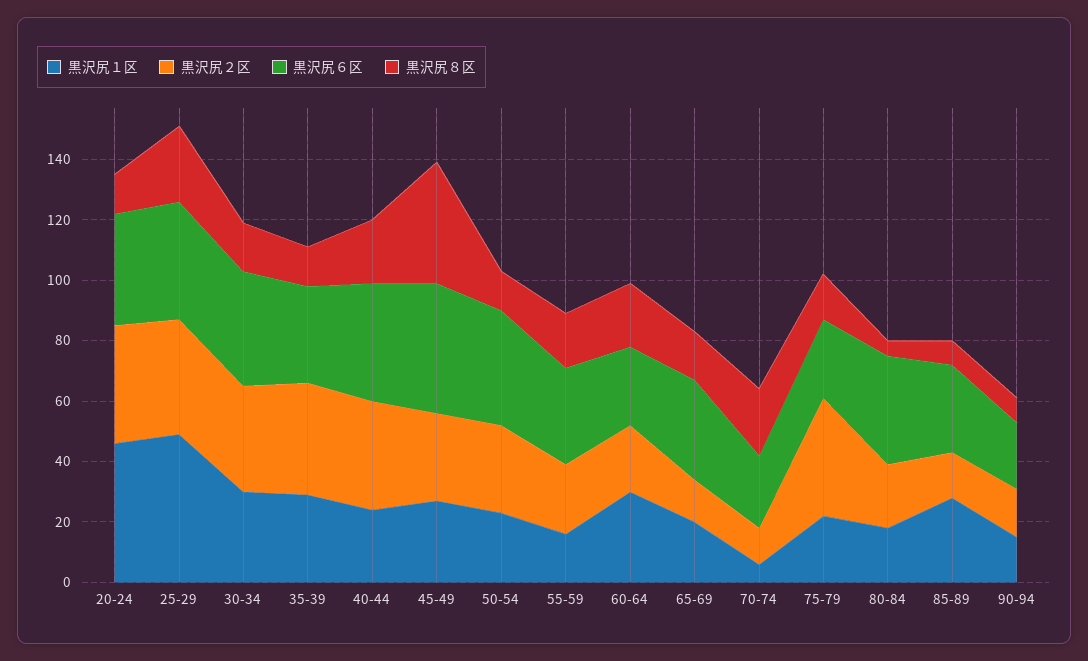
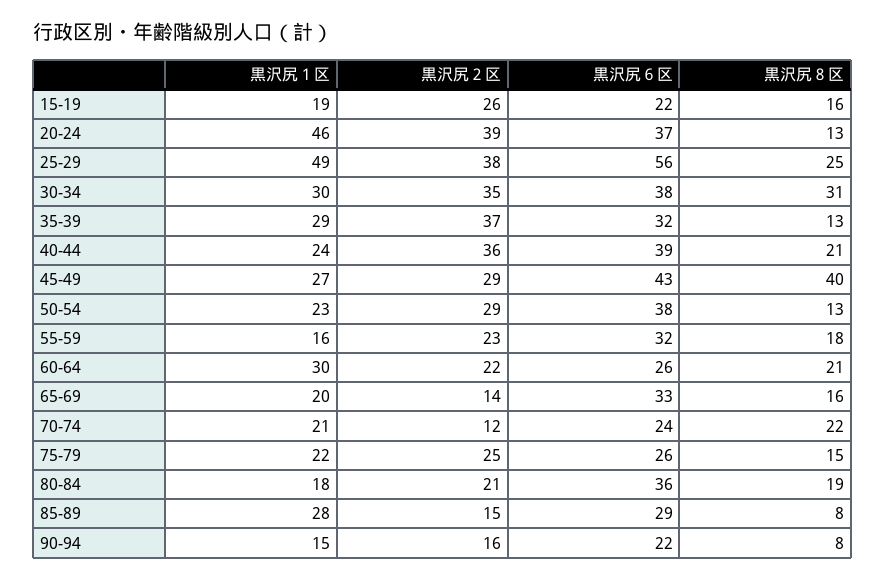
  {
    "黒沢尻１区": {
      "20-24": 46,
      "25-29": 49,
      "30-34": 30,
      "35-39": 29,
      "40-44": 24,
      "45-49": 27,
      "50-54": 23,
      "55-59": 16,
      "60-64": 30,
      "65-69": 20,
-     "70-74": 5,
+     "70-74": 21,
      "75-79": 22,
      "80-84": 18,
      "85-89": 28,
-     "90-94": 15
+     "90-94": 15,
+     "15-19": 19
    },
    "黒沢尻２区": {
      "20-24": 39,
      "25-29": 38,
      "30-34": 35,
      "35-39": 37,
      "40-44": 36,
      "45-49": 29,
      "50-54": 29,
      "55-59": 23,
      "60-64": 22,
      "65-69": 14,
      "70-74": 12,
-     "75-79": 40,
+     "75-79": 25,
      "80-84": 21,
      "85-89": 15,
-     "90-94": 16
+     "90-94": 16,
+     "15-19": 26
    },
    "黒沢尻６区": {
      "20-24": 37,
-     "25-29": 40,
+     "25-29": 56,
      "30-34": 38,
      "35-39": 32,
      "40-44": 39,
      "45-49": 43,
      "50-54": 38,
      "55-59": 32,
      "60-64": 26,
      "65-69": 33,
      "70-74": 24,
      "75-79": 26,
      "80-84": 36,
      "85-89": 29,
-     "90-94": 22
+     "90-94": 22,
+     "15-19": 22
    },
    "黒沢尻８区": {
      "20-24": 13,
      "25-29": 25,
-     "30-34": 15,
+     "30-34": 31,
      "35-39": 13,
      "40-44": 21,
      "45-49": 40,
      "50-54": 13,
      "55-59": 18,
      "60-64": 21,
      "65-69": 16,
      "70-74": 22,
      "75-79": 15,
-     "80-84": 5,
+     "80-84": 19,
      "85-89": 8,
-     "90-94": 8
+     "90-94": 8,
+     "15-19": 16
    }
  }

